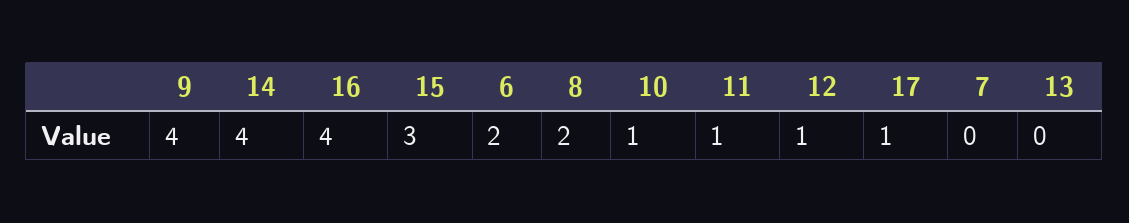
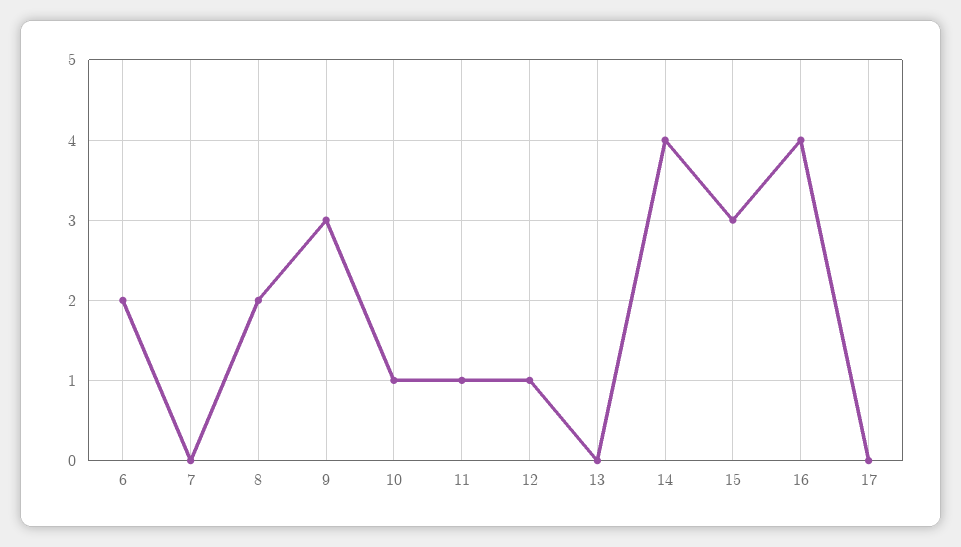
  {
-   "9": 4,
+   "9": 3,
    "14": 4,
    "16": 4,
    "15": 3,
    "6": 2,
    "8": 2,
    "10": 1,
    "11": 1,
    "12": 1,
-   "17": 1,
+   "17": 0,
    "7": 0,
    "13": 0
  }

